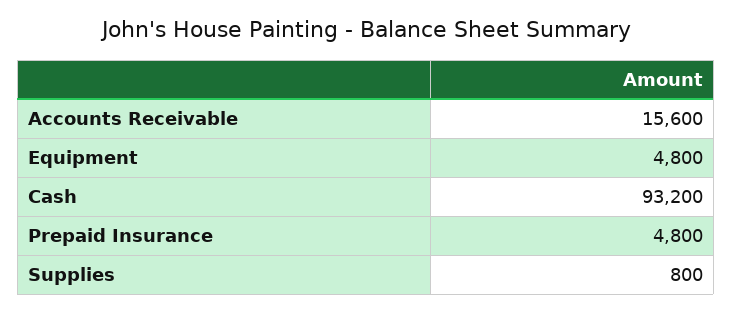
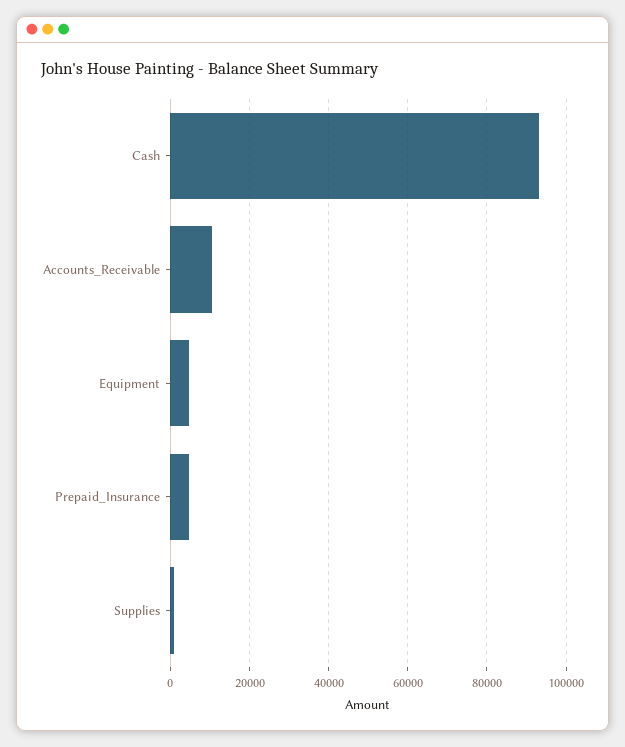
  {
-   "Accounts Receivable": 15600,
+   "Accounts Receivable": 10000,
    "Equipment": 4800,
    "Cash": 93200,
    "Prepaid Insurance": 4800,
    "Supplies": 800
  }

